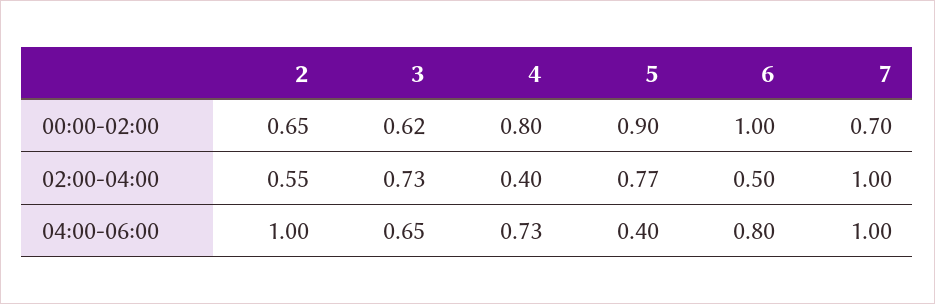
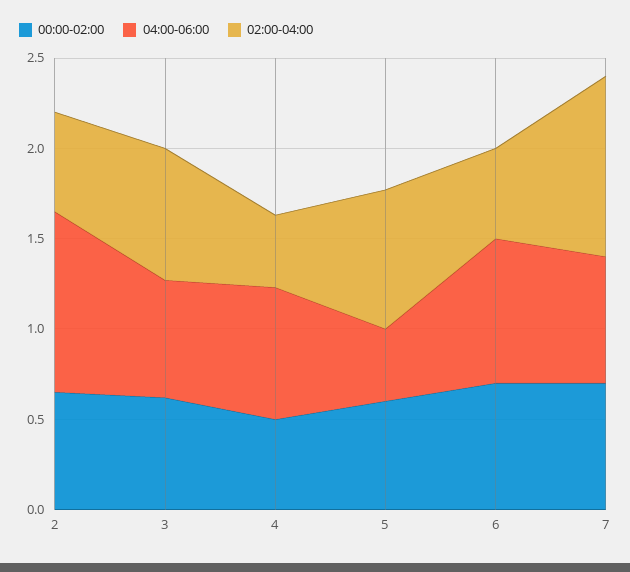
  {
    "00:00-02:00": {
      "2": 0.65,
      "3": 0.62,
-     "4": 0.8,
+     "4": 0.5,
-     "5": 0.9,
+     "5": 0.6,
-     "6": 1,
+     "6": 0.7,
      "7": 0.7
    },
    "02:00-04:00": {
      "2": 0.55,
      "3": 0.73,
      "4": 0.4,
      "5": 0.77,
      "6": 0.5,
      "7": 1
    },
    "04:00-06:00": {
      "2": 1,
      "3": 0.65,
      "4": 0.73,
      "5": 0.4,
      "6": 0.8,
-     "7": 1
+     "7": 0.7
    }
  }

